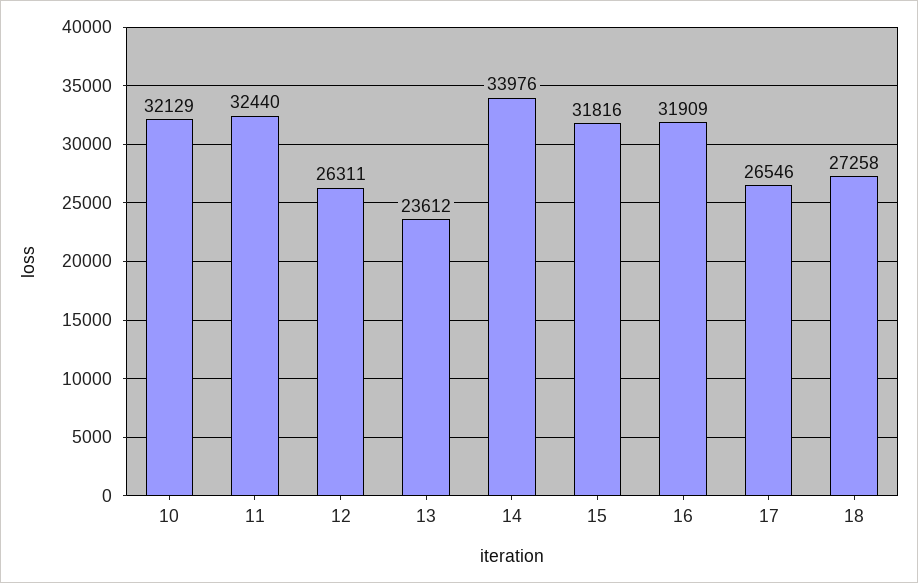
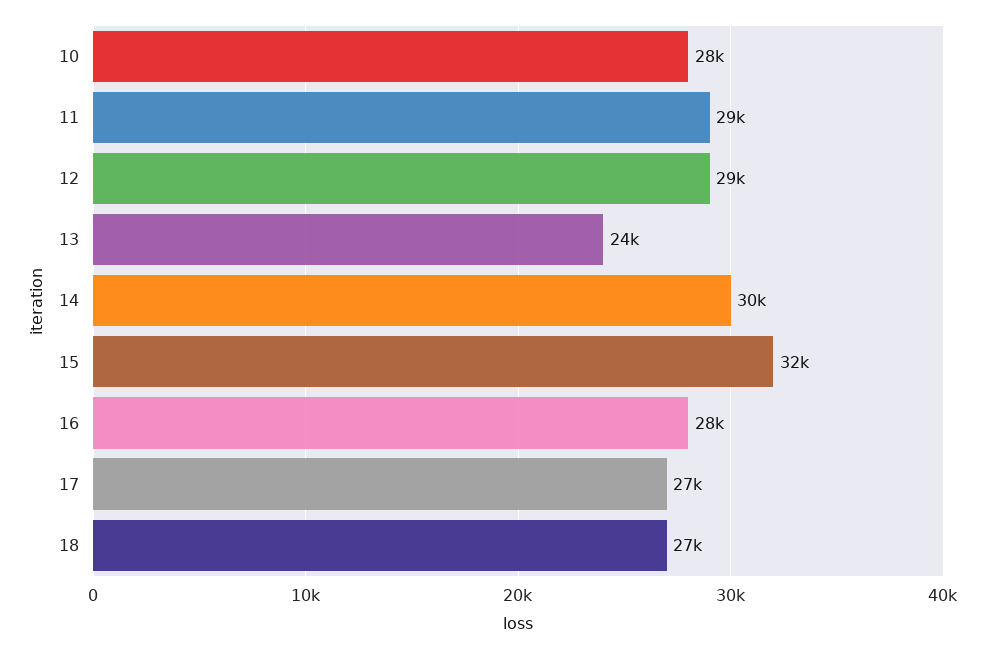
  {
-   "10": 32129,
+   "10": 28000,
-   "11": 32440,
+   "11": 29000,
-   "12": 26311,
+   "12": 29000,
    "13": 23612,
-   "14": 33976,
+   "14": 30000,
    "15": 31816,
-   "16": 31909,
+   "16": 28000,
    "17": 26546,
    "18": 27258
  }

